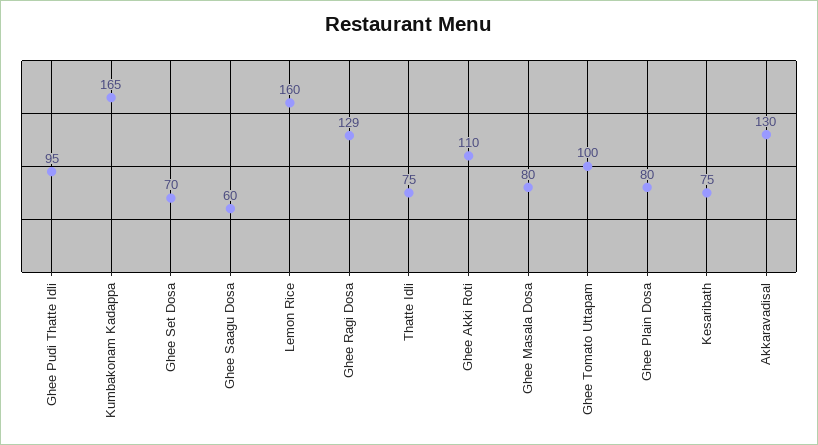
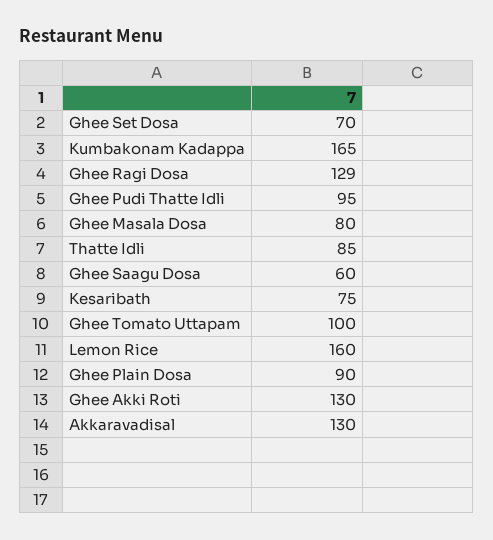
  {
    "Ghee Pudi Thatte Idli": 95,
    "Kumbakonam Kadappa": 165,
    "Ghee Set Dosa": 70,
    "Ghee Saagu Dosa": 60,
    "Lemon Rice": 160,
    "Ghee Ragi Dosa": 129,
-   "Thatte Idli": 75,
+   "Thatte Idli": 85,
-   "Ghee Akki Roti": 110,
+   "Ghee Akki Roti": 130,
    "Ghee Masala Dosa": 80,
    "Ghee Tomato Uttapam": 100,
-   "Ghee Plain Dosa": 80,
+   "Ghee Plain Dosa": 90,
    "Kesaribath": 75,
    "Akkaravadisal": 130
  }

